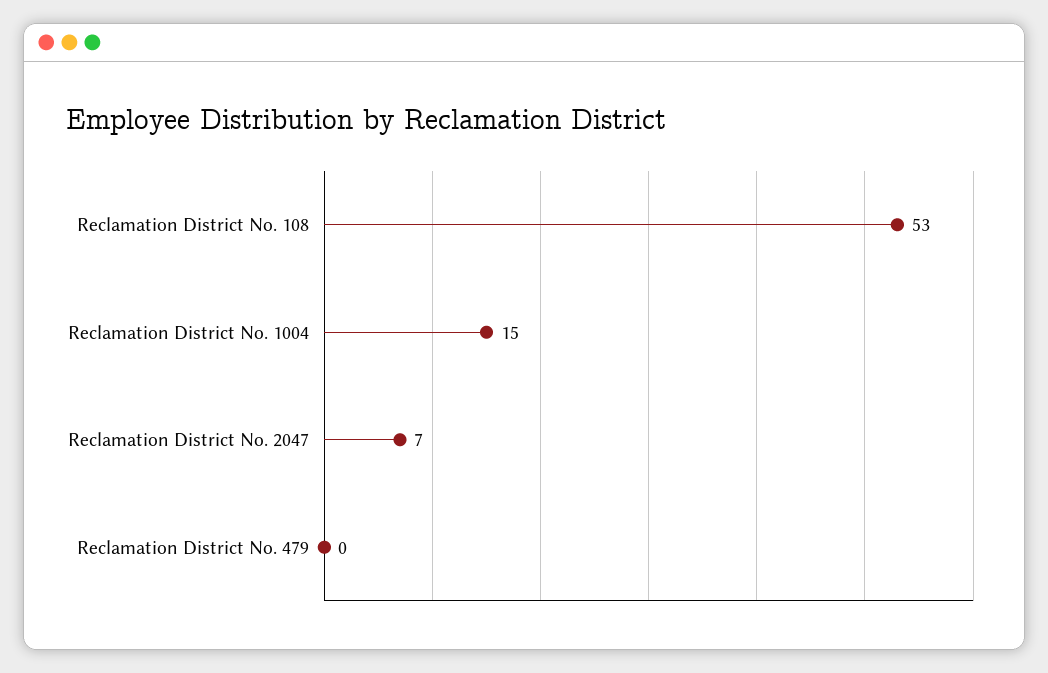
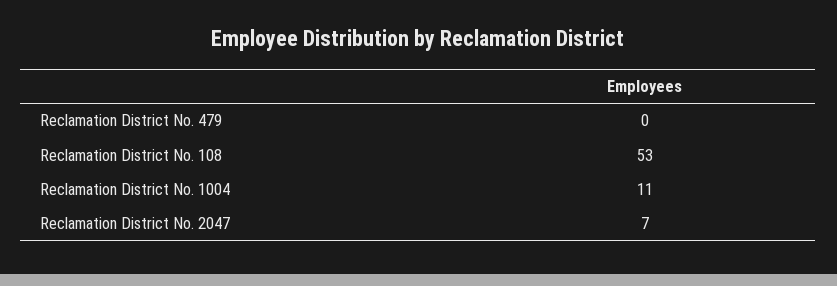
  {
    "Reclamation District No. 108": 53,
-   "Reclamation District No. 1004": 15,
+   "Reclamation District No. 1004": 11,
    "Reclamation District No. 2047": 7,
    "Reclamation District No. 479": 0
  }

